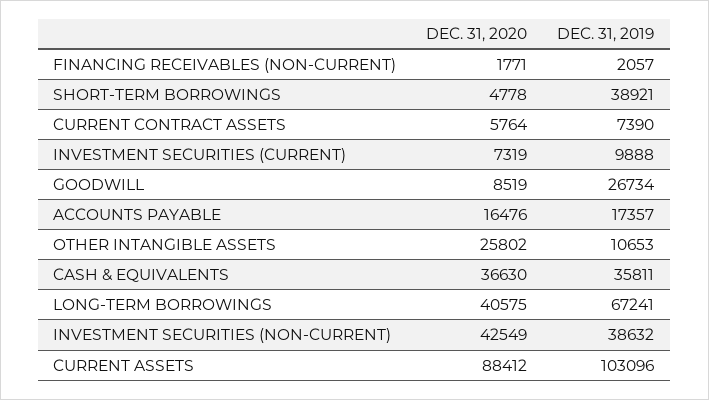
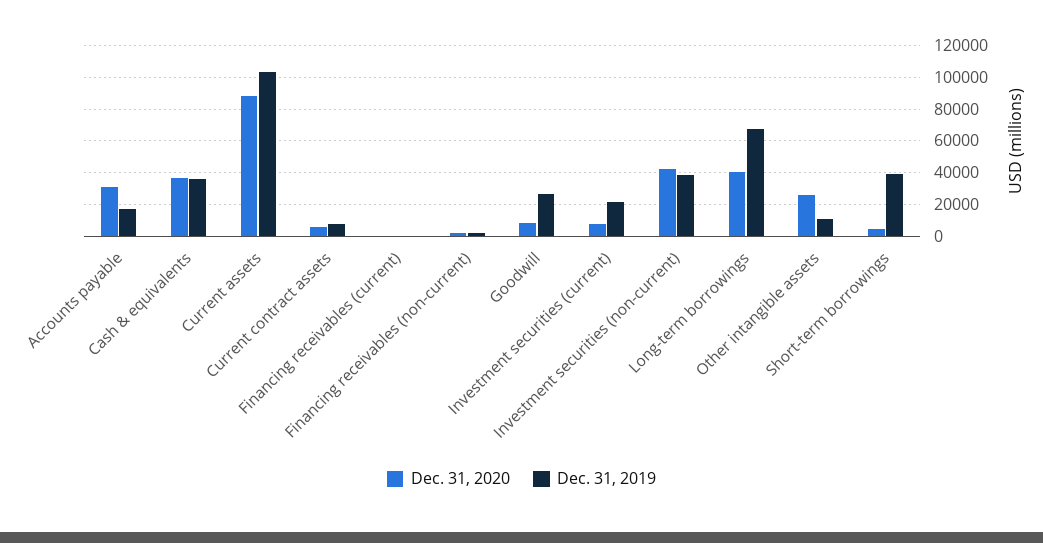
  {
    "DEC. 31, 2020": {
      "FINANCING RECEIVABLES (NON-CURRENT)": 1771,
      "SHORT-TERM BORROWINGS": 4778,
      "CURRENT CONTRACT ASSETS": 5764,
      "INVESTMENT SECURITIES (CURRENT)": 7319,
      "GOODWILL": 8519,
-     "ACCOUNTS PAYABLE": 16476,
+     "ACCOUNTS PAYABLE": 30000,
      "OTHER INTANGIBLE ASSETS": 25802,
      "CASH & EQUIVALENTS": 36630,
      "LONG-TERM BORROWINGS": 40575,
      "INVESTMENT SECURITIES (NON-CURRENT)": 42549,
-     "CURRENT ASSETS": 88412
+     "CURRENT ASSETS": 88412,
+     "Financing receivables (current)": 0
    },
    "DEC. 31, 2019": {
      "FINANCING RECEIVABLES (NON-CURRENT)": 2057,
      "SHORT-TERM BORROWINGS": 38921,
      "CURRENT CONTRACT ASSETS": 7390,
-     "INVESTMENT SECURITIES (CURRENT)": 9888,
+     "INVESTMENT SECURITIES (CURRENT)": 20000,
      "GOODWILL": 26734,
      "ACCOUNTS PAYABLE": 17357,
      "OTHER INTANGIBLE ASSETS": 10653,
      "CASH & EQUIVALENTS": 35811,
      "LONG-TERM BORROWINGS": 67241,
      "INVESTMENT SECURITIES (NON-CURRENT)": 38632,
-     "CURRENT ASSETS": 103096
+     "CURRENT ASSETS": 103096,
+     "Financing receivables (current)": 0
    }
  }

